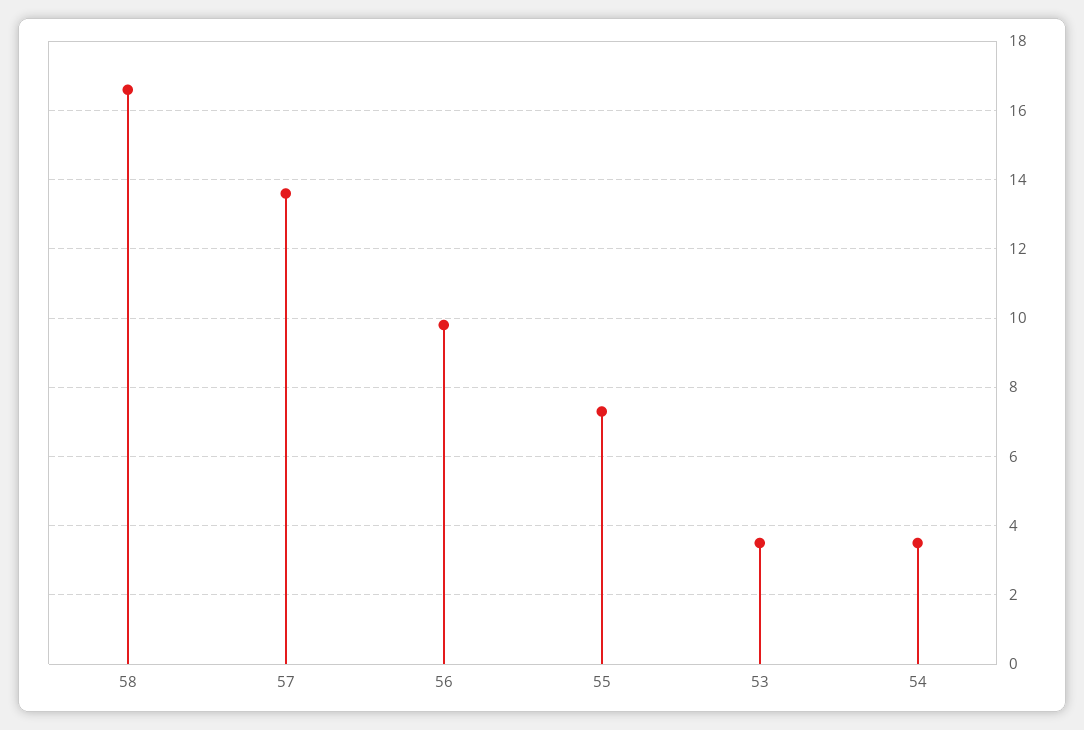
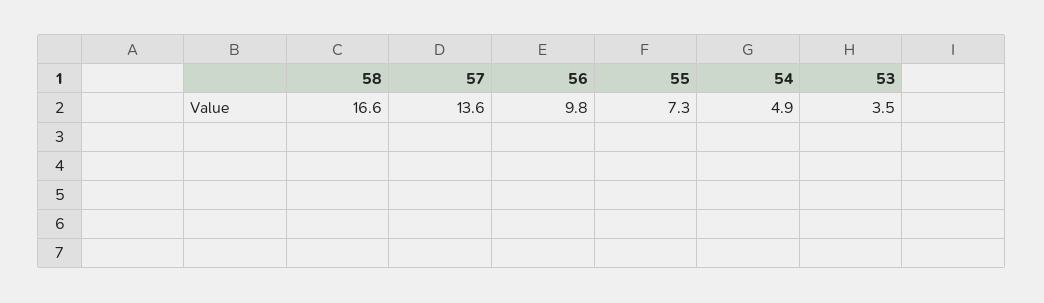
  {
    "58": 16.6,
    "57": 13.6,
    "56": 9.8,
    "55": 7.3,
    "53": 3.5,
-   "54": 3.5
+   "54": 4.9
  }

